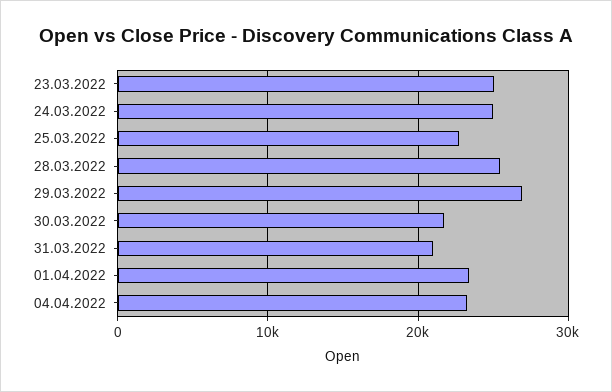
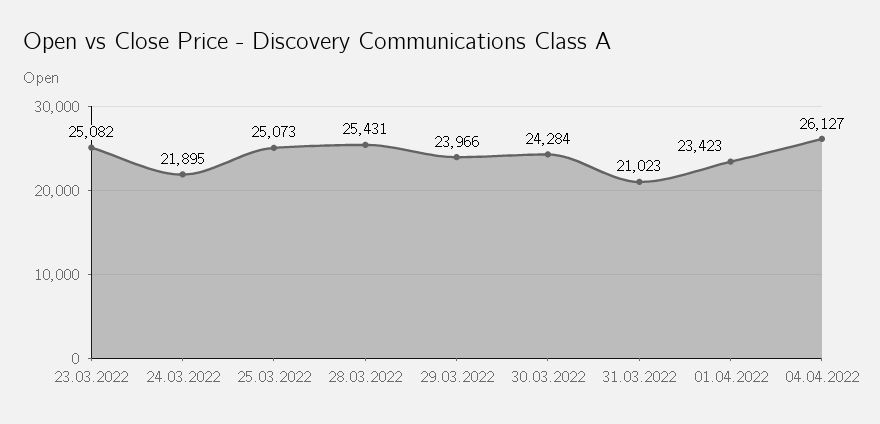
  {
    "23.03.2022": 25082,
-   "24.03.2022": 25000,
+   "24.03.2022": 21895,
-   "25.03.2022": 23000,
+   "25.03.2022": 25073,
    "28.03.2022": 25431,
-   "29.03.2022": 27000,
+   "29.03.2022": 23966,
-   "30.03.2022": 22000,
+   "30.03.2022": 24284,
    "31.03.2022": 21023,
    "01.04.2022": 23423,
-   "04.04.2022": 23000
+   "04.04.2022": 26127
  }

